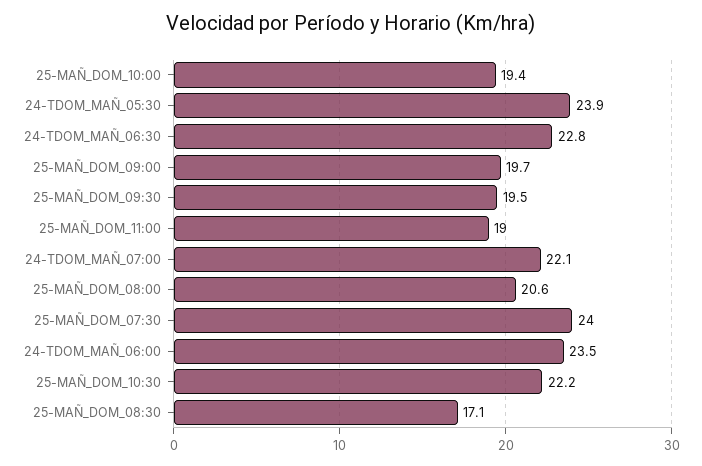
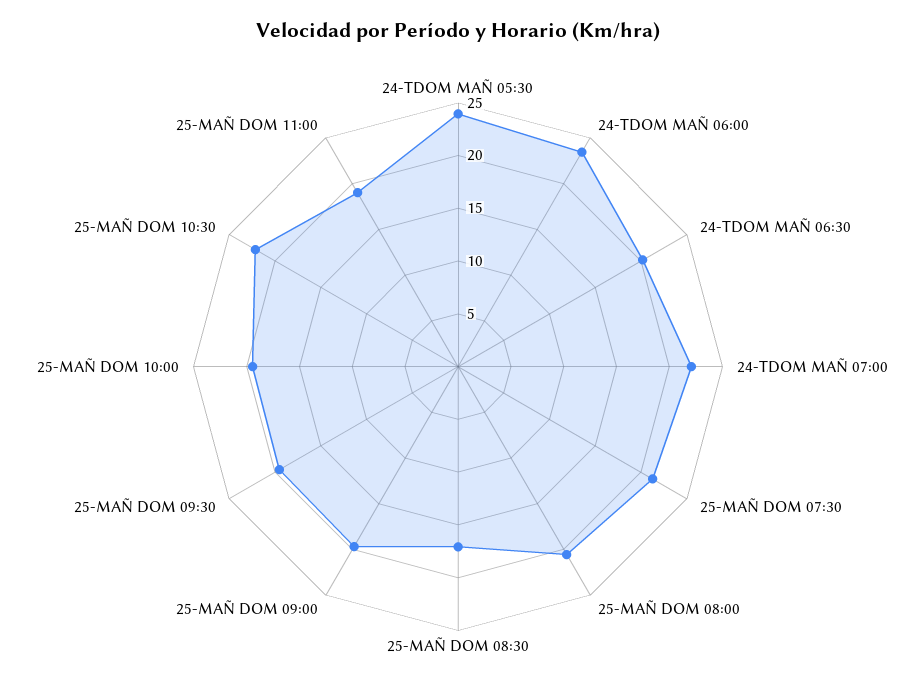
  {
    "25-MAÑ_DOM_10:00": 19.4,
    "24-TDOM_MAÑ_05:30": 23.9,
-   "24-TDOM_MAÑ_06:30": 22.8,
+   "24-TDOM_MAÑ_06:30": 20,
    "25-MAÑ_DOM_09:00": 19.7,
    "25-MAÑ_DOM_09:30": 19.5,
    "25-MAÑ_DOM_11:00": 19,
    "24-TDOM_MAÑ_07:00": 22.1,
    "25-MAÑ_DOM_08:00": 20.6,
-   "25-MAÑ_DOM_07:30": 24,
+   "25-MAÑ_DOM_07:30": 21,
    "24-TDOM_MAÑ_06:00": 23.5,
    "25-MAÑ_DOM_10:30": 22.2,
    "25-MAÑ_DOM_08:30": 17.1
  }

